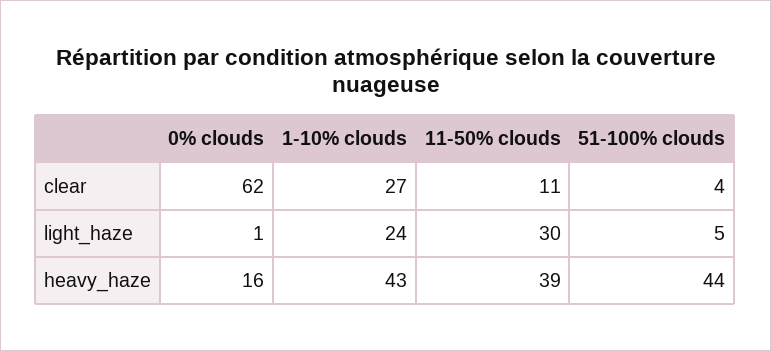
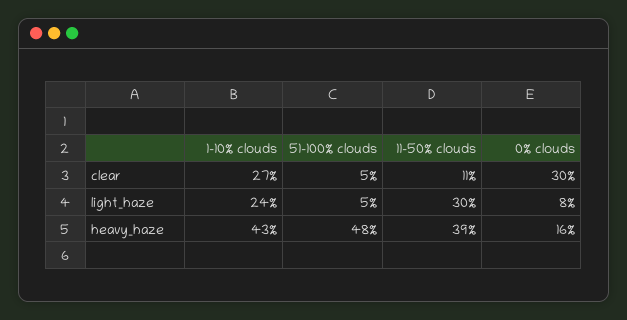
  {
    "0% clouds": {
-     "clear": 62,
+     "clear": 30,
-     "light_haze": 1,
+     "light_haze": 8,
      "heavy_haze": 16
    },
    "1-10% clouds": {
      "clear": 27,
      "light_haze": 24,
      "heavy_haze": 43
    },
    "11-50% clouds": {
      "clear": 11,
      "light_haze": 30,
      "heavy_haze": 39
    },
    "51-100% clouds": {
-     "clear": 4,
+     "clear": 5,
      "light_haze": 5,
-     "heavy_haze": 44
+     "heavy_haze": 48
    }
  }

